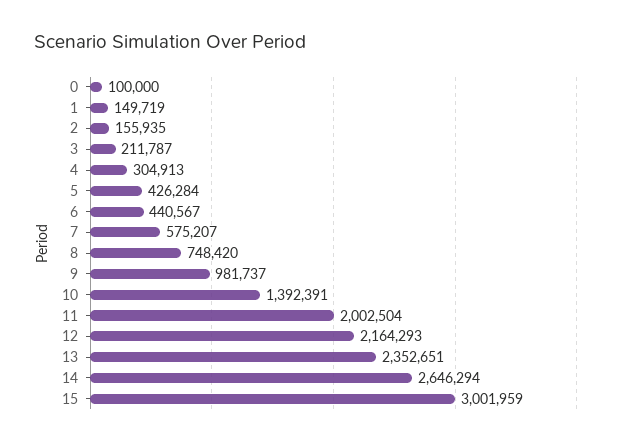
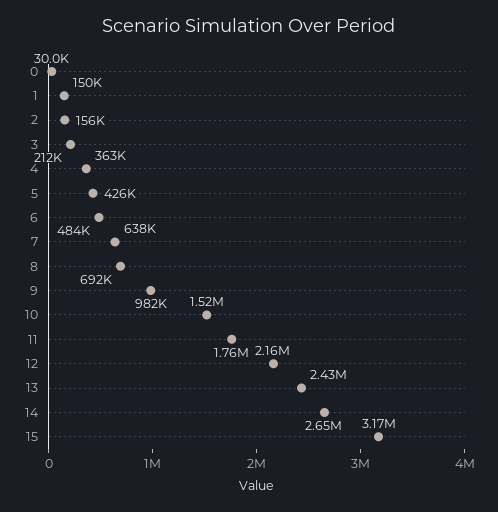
  {
-   "0": 100000,
+   "0": 30000,
    "1": 149719,
    "2": 155935,
    "3": 211787,
-   "4": 304913,
+   "4": 363000,
    "5": 426284,
-   "6": 440567,
+   "6": 484000,
-   "7": 575207,
+   "7": 638000,
-   "8": 748420,
+   "8": 692000,
    "9": 981737,
-   "10": 1392391,
+   "10": 1520000,
-   "11": 2002504,
+   "11": 1760000,
    "12": 2164293,
-   "13": 2352651,
+   "13": 2430000,
    "14": 2646294,
-   "15": 3001959
+   "15": 3170000
  }

